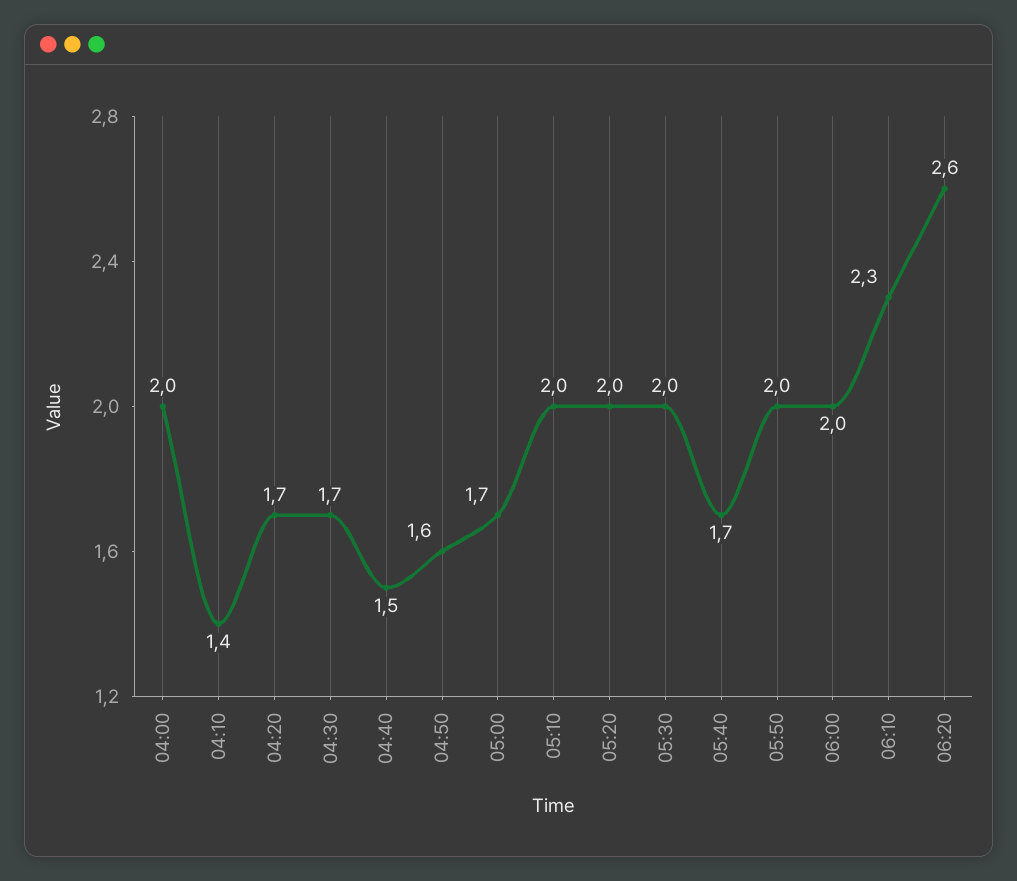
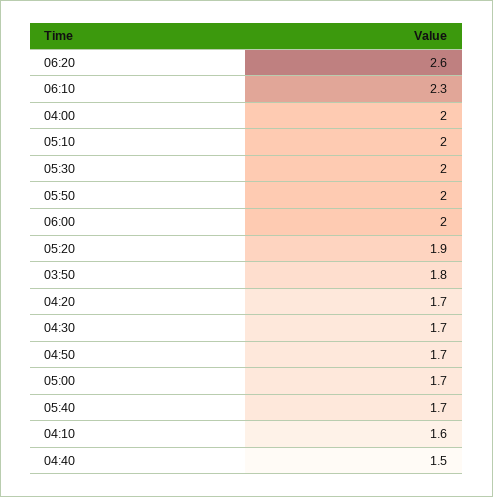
  {
    "04:00": 2,
-   "04:10": 1.4,
+   "04:10": 1.6,
    "04:20": 1.7,
    "04:30": 1.7,
    "04:40": 1.5,
-   "04:50": 1.6,
+   "04:50": 1.7,
    "05:00": 1.7,
    "05:10": 2,
-   "05:20": 2,
+   "05:20": 1.9,
    "05:30": 2,
    "05:40": 1.7,
    "05:50": 2,
    "06:00": 2,
    "06:10": 2.3,
-   "06:20": 2.6
+   "06:20": 2.6,
+   "03:50": 1.8
  }

